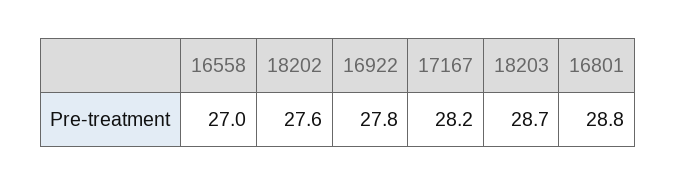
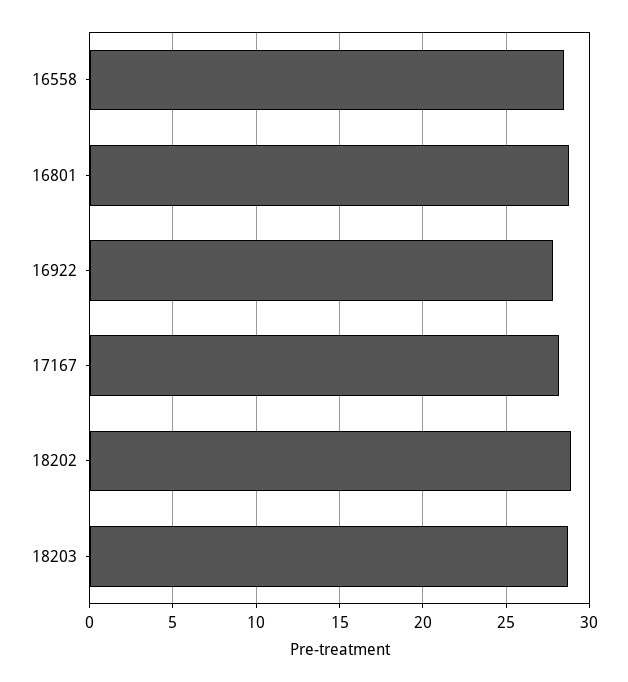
  {
-   "16558": 27,
+   "16558": 28.5,
-   "18202": 27.6,
+   "18202": 29,
    "16922": 27.8,
    "17167": 28.2,
    "18203": 28.7,
    "16801": 28.8
  }

